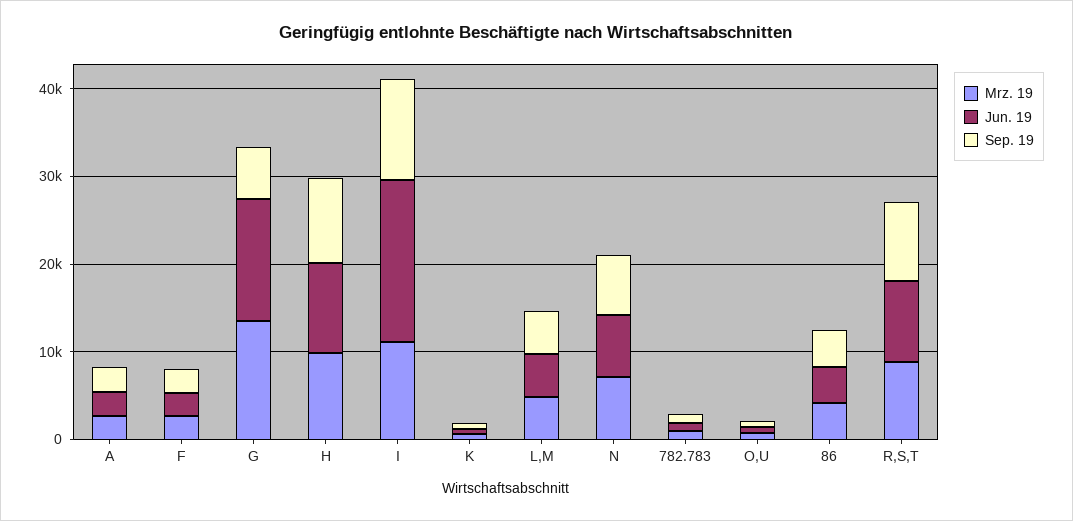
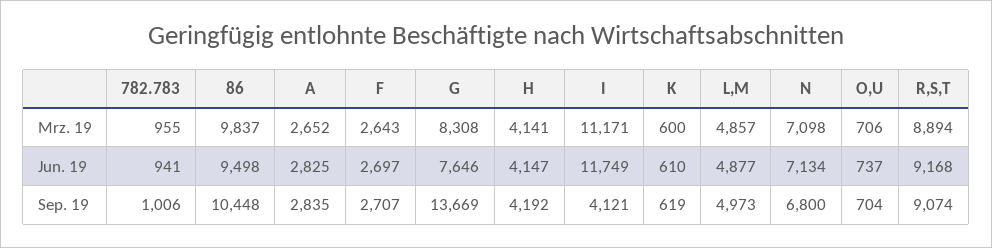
  {
    "Mrz. 19": {
      "A": 2652,
      "F": 2643,
-     "G": 14000,
+     "G": 8308,
-     "H": 10000,
+     "H": 4141,
      "I": 11171,
      "K": 600,
      "L,M": 4857,
      "N": 7098,
      "782.783": 955,
      "O,U": 706,
-     "86": 4000,
+     "86": 9837,
      "R,S,T": 8894
    },
    "Jun. 19": {
      "A": 2825,
      "F": 2697,
-     "G": 14000,
+     "G": 7646,
-     "H": 10000,
+     "H": 4147,
-     "I": 18000,
+     "I": 11749,
      "K": 610,
      "L,M": 4877,
      "N": 7134,
      "782.783": 941,
      "O,U": 737,
-     "86": 4000,
+     "86": 9498,
      "R,S,T": 9168
    },
    "Sep. 19": {
      "A": 2835,
      "F": 2707,
-     "G": 6000,
+     "G": 13669,
-     "H": 10000,
+     "H": 4192,
-     "I": 12000,
+     "I": 4121,
      "K": 619,
      "L,M": 4973,
      "N": 6800,
      "782.783": 1006,
      "O,U": 704,
-     "86": 4000,
+     "86": 10448,
      "R,S,T": 9074
    }
  }

